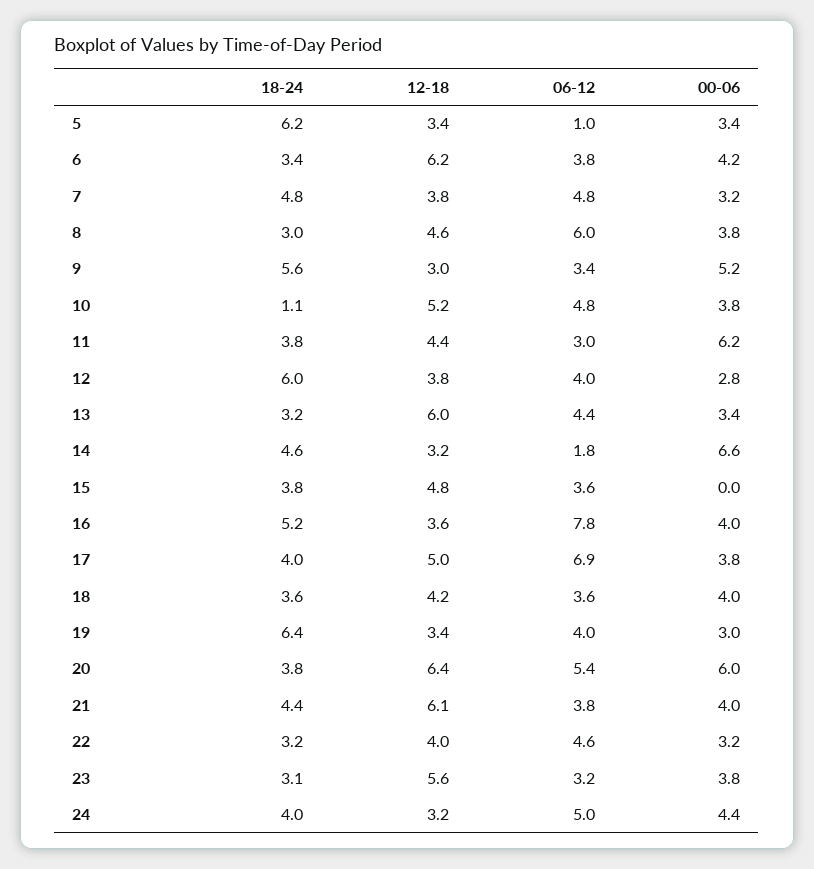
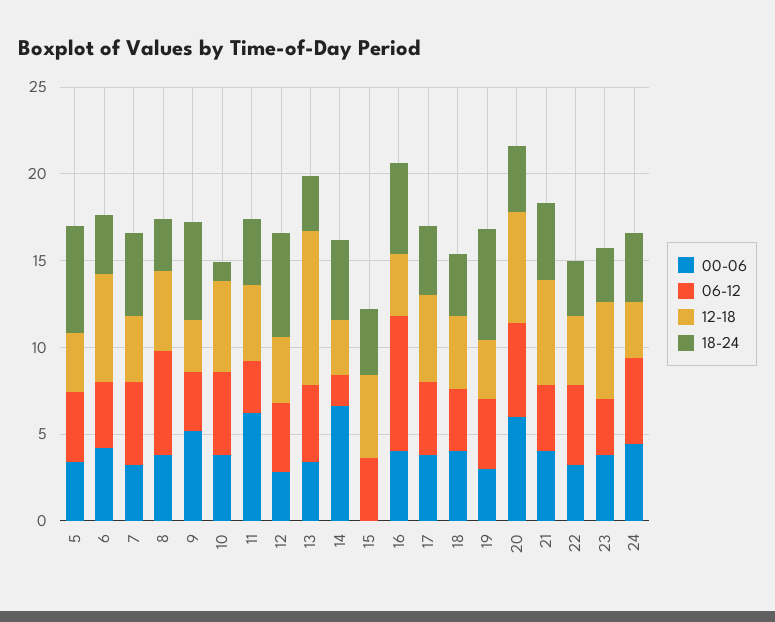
  {
    "18-24": {
      "5": 6.2,
      "6": 3.4,
      "7": 4.8,
      "8": 3,
      "9": 5.6,
      "10": 1.1,
      "11": 3.8,
      "12": 6,
      "13": 3.2,
      "14": 4.6,
      "15": 3.8,
      "16": 5.2,
      "17": 4,
      "18": 3.6,
      "19": 6.4,
      "20": 3.8,
      "21": 4.4,
      "22": 3.2,
      "23": 3.1,
      "24": 4
    },
    "12-18": {
      "5": 3.4,
      "6": 6.2,
      "7": 3.8,
      "8": 4.6,
      "9": 3,
      "10": 5.2,
      "11": 4.4,
      "12": 3.8,
-     "13": 6,
+     "13": 9,
      "14": 3.2,
      "15": 4.8,
      "16": 3.6,
      "17": 5,
      "18": 4.2,
      "19": 3.4,
      "20": 6.4,
      "21": 6.1,
      "22": 4,
      "23": 5.6,
      "24": 3.2
    },
    "06-12": {
-     "5": 1,
+     "5": 4,
      "6": 3.8,
      "7": 4.8,
      "8": 6,
      "9": 3.4,
      "10": 4.8,
      "11": 3,
      "12": 4,
      "13": 4.4,
      "14": 1.8,
      "15": 3.6,
      "16": 7.8,
-     "17": 6.9,
+     "17": 4,
      "18": 3.6,
      "19": 4,
      "20": 5.4,
      "21": 3.8,
      "22": 4.6,
      "23": 3.2,
      "24": 5
    },
    "00-06": {
      "5": 3.4,
      "6": 4.2,
      "7": 3.2,
      "8": 3.8,
      "9": 5.2,
      "10": 3.8,
      "11": 6.2,
      "12": 2.8,
      "13": 3.4,
      "14": 6.6,
      "15": 0,
      "16": 4,
      "17": 3.8,
      "18": 4,
      "19": 3,
      "20": 6,
      "21": 4,
      "22": 3.2,
      "23": 3.8,
      "24": 4.4
    }
  }

